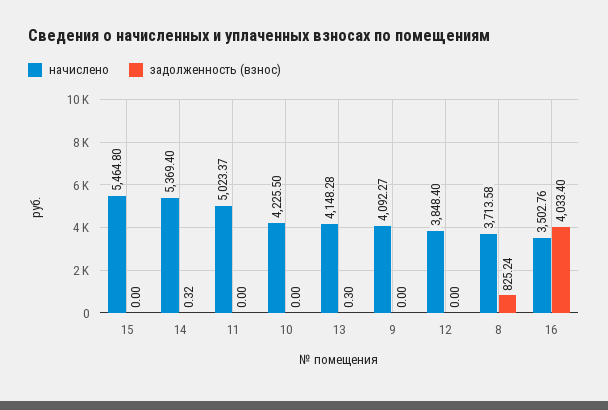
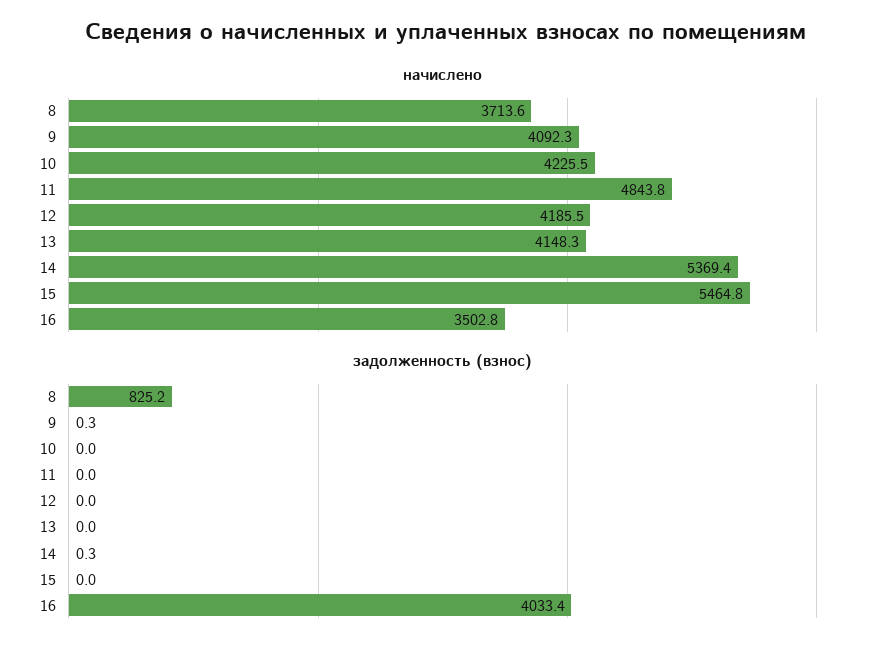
  {
    "начислено": {
      "15": 5464.8,
      "14": 5369.4,
-     "11": 5023.37,
+     "11": 4843.8,
      "10": 4225.5,
      "13": 4148.28,
      "9": 4092.27,
-     "12": 3848.4,
+     "12": 4185.5,
      "8": 3713.58,
      "16": 3502.76
    },
    "задолженность (взнос)": {
      "15": 0,
      "14": 0.32,
      "11": 0,
      "10": 0,
-     "13": 0.3,
+     "13": 0,
-     "9": 0,
+     "9": 0.3,
      "12": 0,
      "8": 825.24,
      "16": 4033.4
    }
  }

